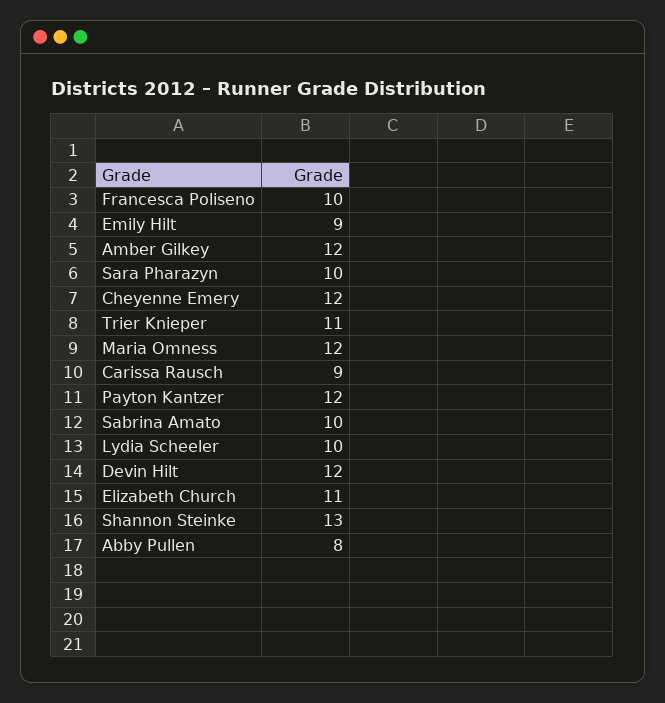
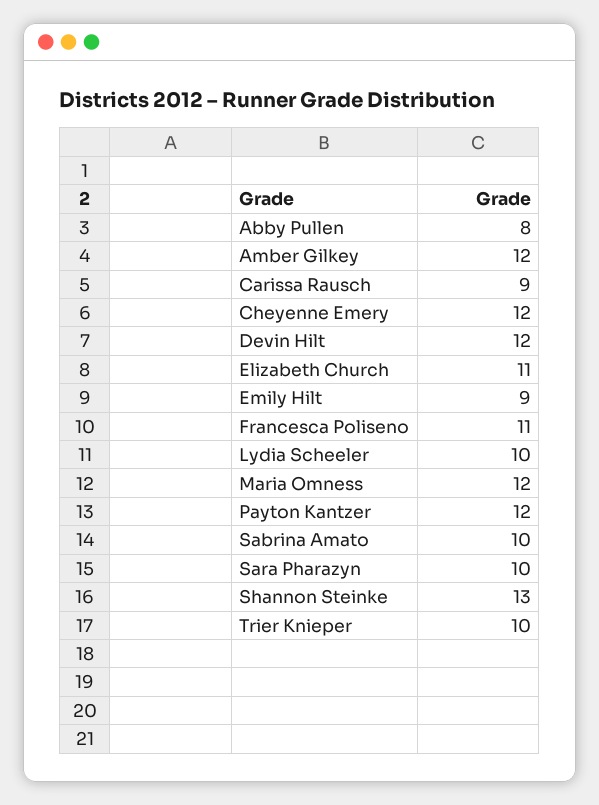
  {
-   "Francesca Poliseno": 10,
+   "Francesca Poliseno": 11,
    "Emily Hilt": 9,
    "Amber Gilkey": 12,
    "Sara Pharazyn": 10,
    "Cheyenne Emery": 12,
-   "Trier Knieper": 11,
+   "Trier Knieper": 10,
    "Maria Omness": 12,
    "Carissa Rausch": 9,
    "Payton Kantzer": 12,
    "Sabrina Amato": 10,
    "Lydia Scheeler": 10,
    "Devin Hilt": 12,
    "Elizabeth Church": 11,
    "Shannon Steinke": 13,
    "Abby Pullen": 8
  }

